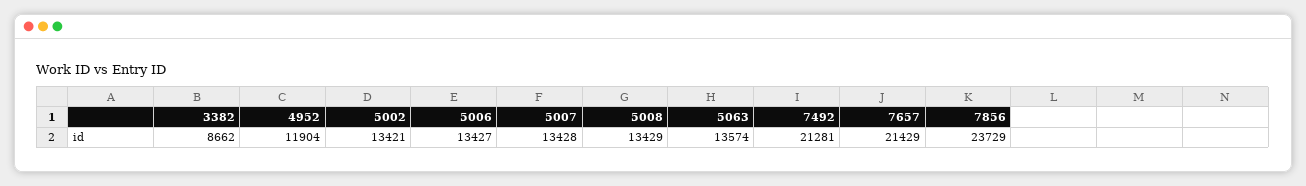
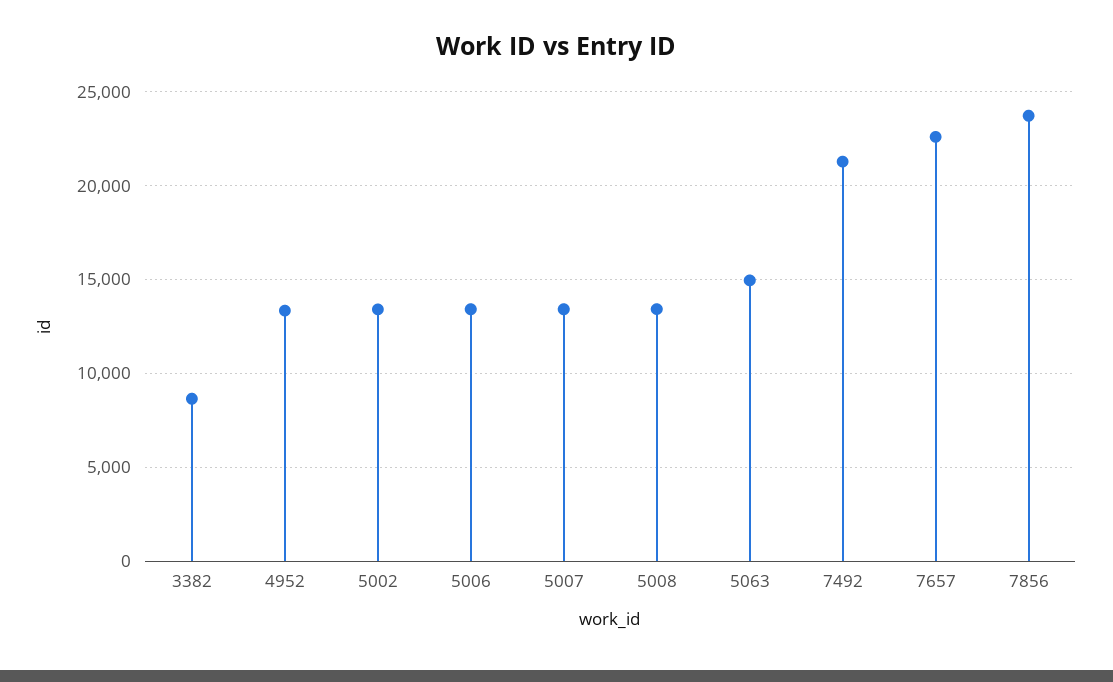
  {
    "3382": 8662,
-   "4952": 11904,
+   "4952": 13500,
    "5002": 13421,
    "5006": 13427,
    "5007": 13428,
    "5008": 13429,
-   "5063": 13574,
+   "5063": 15000,
    "7492": 21281,
-   "7657": 21429,
+   "7657": 22500,
    "7856": 23729
  }

